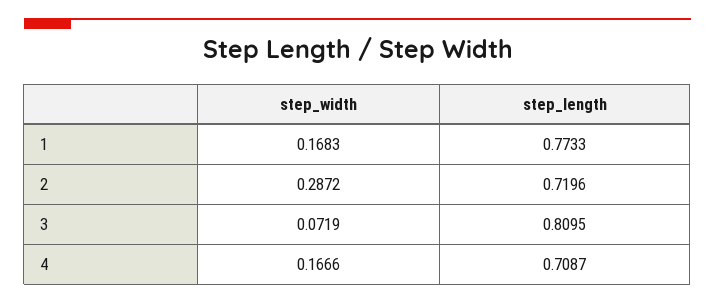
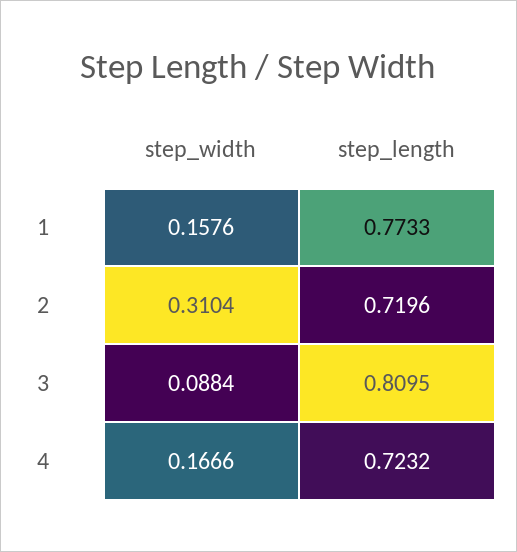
  {
    "step_width": {
-     "1": 0.1683,
+     "1": 0.1576,
-     "2": 0.2872,
+     "2": 0.3104,
-     "3": 0.0719,
+     "3": 0.0884,
      "4": 0.1666
    },
    "step_length": {
      "1": 0.7733,
      "2": 0.7196,
      "3": 0.8095,
-     "4": 0.7087
+     "4": 0.7232
    }
  }

